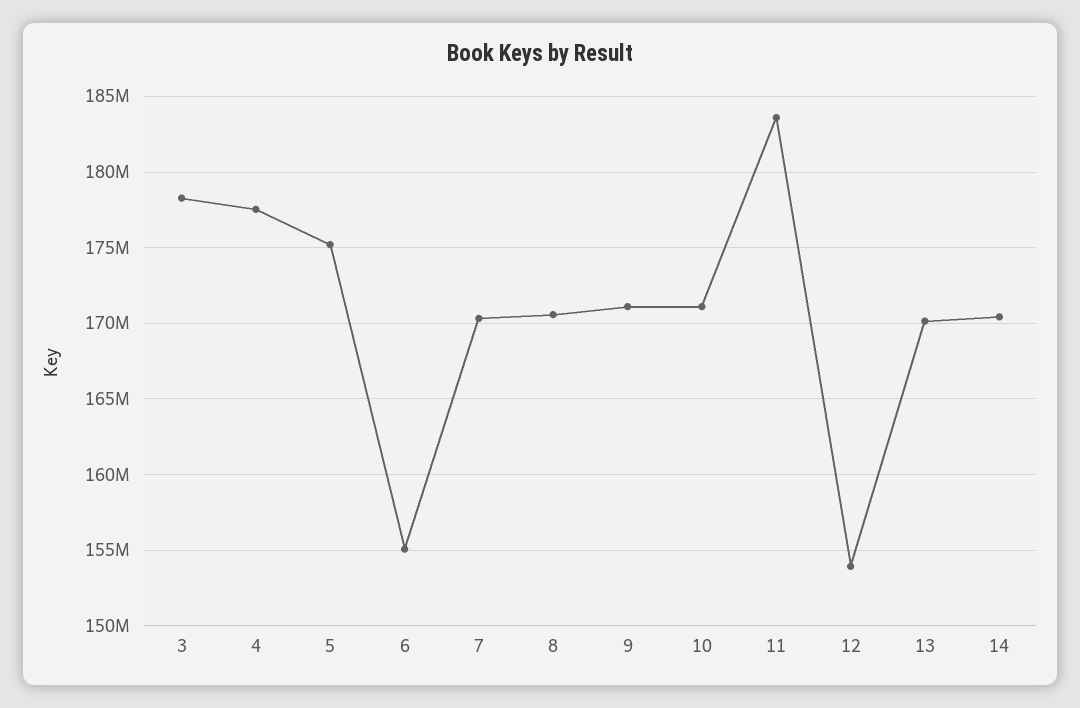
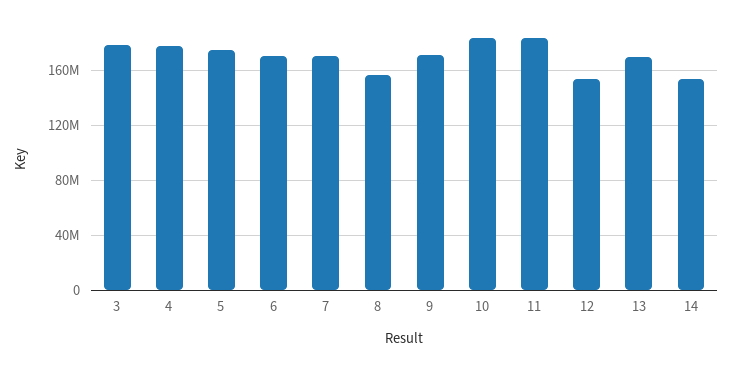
  {
    "3": 178500000,
    "4": 177500000,
    "5": 175000000,
-   "6": 155000000,
+   "6": 170000000,
    "7": 170500000,
-   "8": 170500000,
+   "8": 155000000,
    "9": 171000000,
-   "10": 171000000,
+   "10": 185000000,
    "11": 183500000,
    "12": 154000000,
    "13": 170000000,
-   "14": 170500000
+   "14": 155000000
  }

